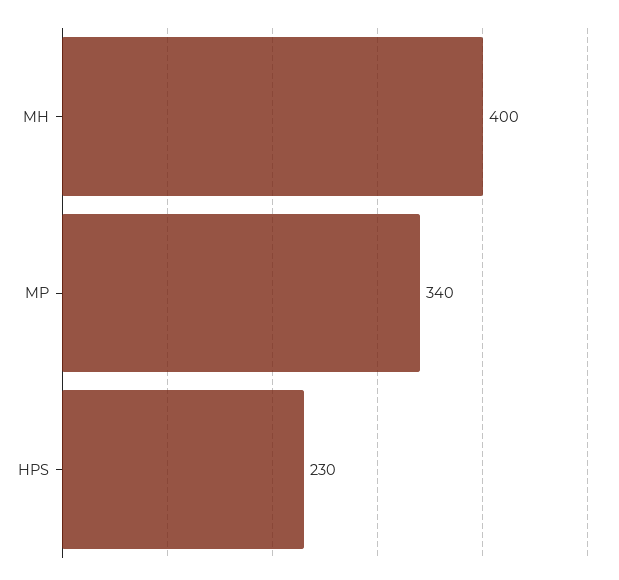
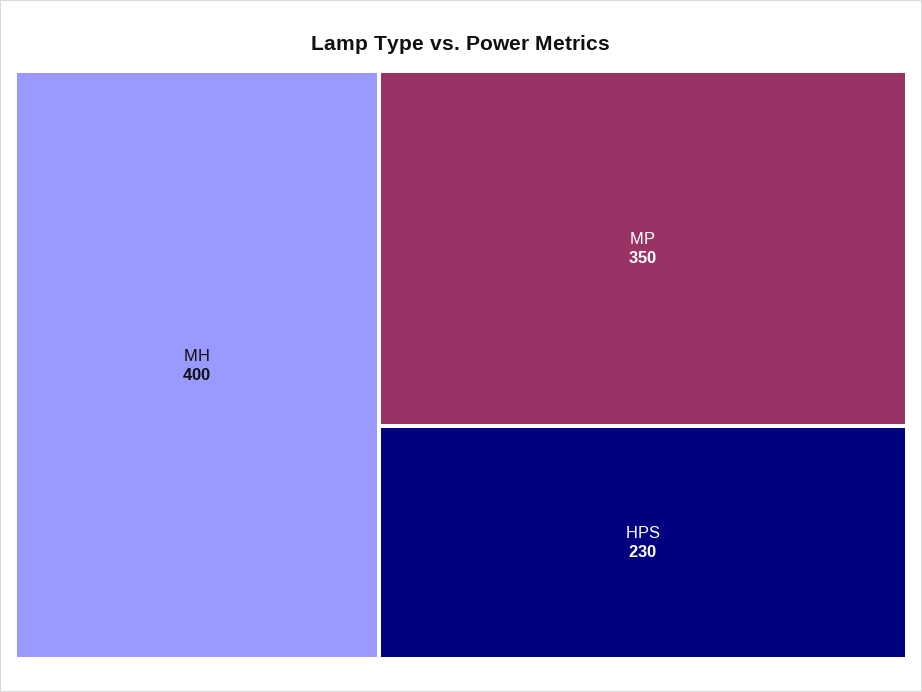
  {
    "MH": 400,
-   "MP": 340,
+   "MP": 350,
    "HPS": 230
  }

